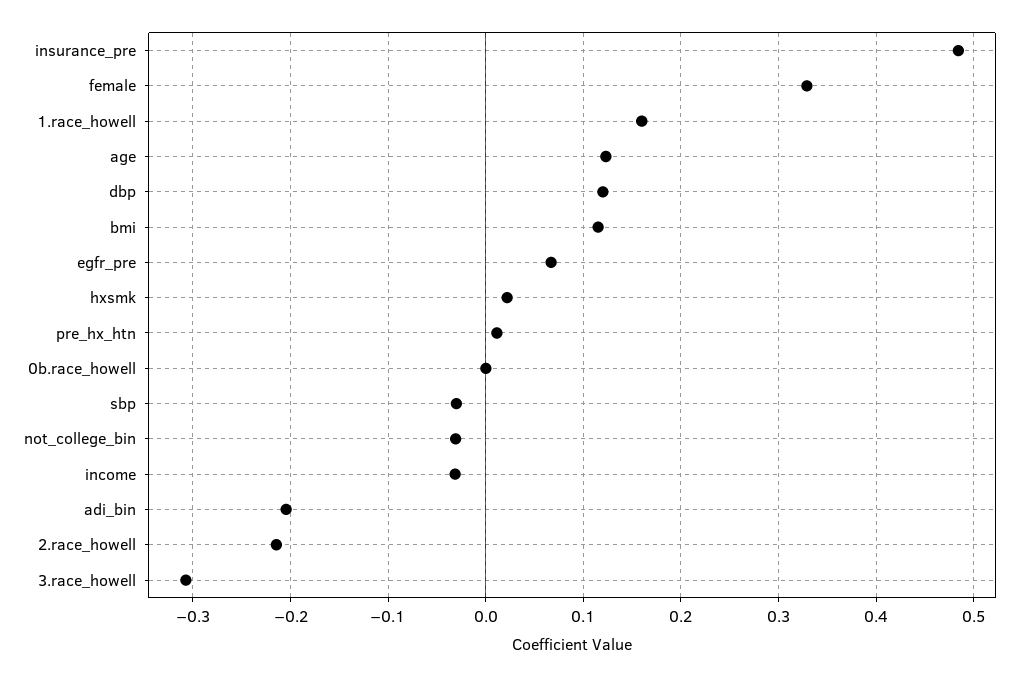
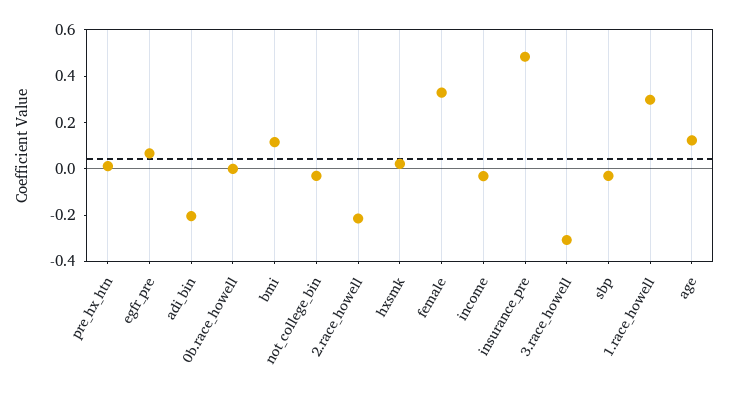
  {
    "insurance_pre": 0.48,
    "female": 0.33,
-   "1.race_howell": 0.16,
+   "1.race_howell": 0.3,
    "age": 0.12,
-   "dbp": 0.12,
    "bmi": 0.12,
    "egfr_pre": 0.07,
    "hxsmk": 0.02,
    "pre_hx_htn": 0.01,
    "0b.race_howell": 0,
    "sbp": -0.03,
    "not_college_bin": -0.03,
    "income": -0.03,
    "adi_bin": -0.2,
    "2.race_howell": -0.21,
    "3.race_howell": -0.31
  }

